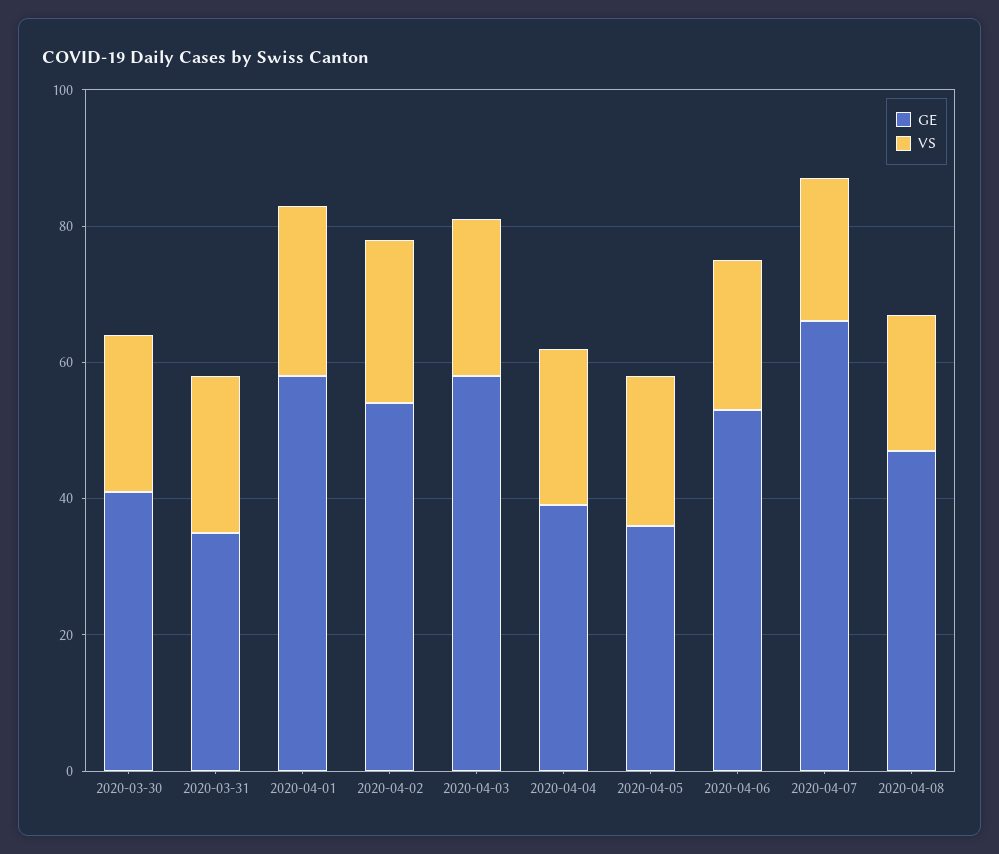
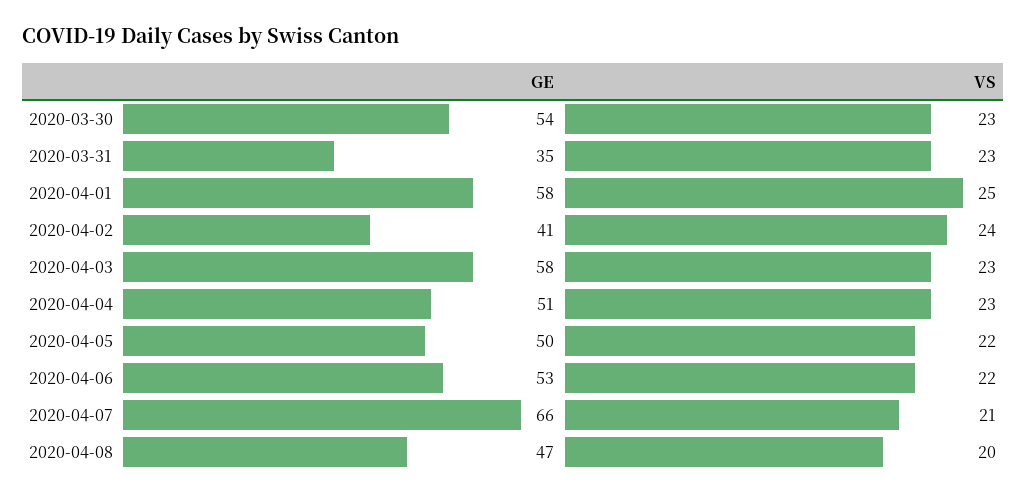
  {
    "GE": {
-     "2020-03-30": 40,
+     "2020-03-30": 54,
      "2020-03-31": 35,
      "2020-04-01": 58,
-     "2020-04-02": 55,
+     "2020-04-02": 41,
      "2020-04-03": 58,
-     "2020-04-04": 40,
+     "2020-04-04": 51,
-     "2020-04-05": 35,
+     "2020-04-05": 50,
      "2020-04-06": 53,
      "2020-04-07": 66,
      "2020-04-08": 47
    },
    "VS": {
      "2020-03-30": 23,
      "2020-03-31": 23,
      "2020-04-01": 25,
      "2020-04-02": 24,
      "2020-04-03": 23,
      "2020-04-04": 23,
      "2020-04-05": 22,
      "2020-04-06": 22,
      "2020-04-07": 21,
      "2020-04-08": 20
    }
  }

